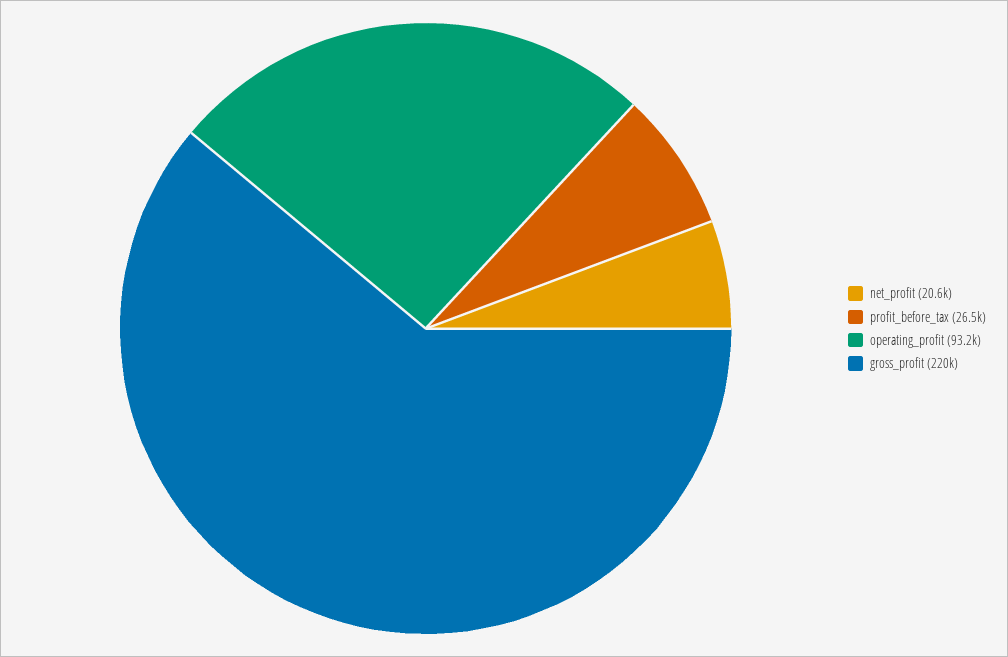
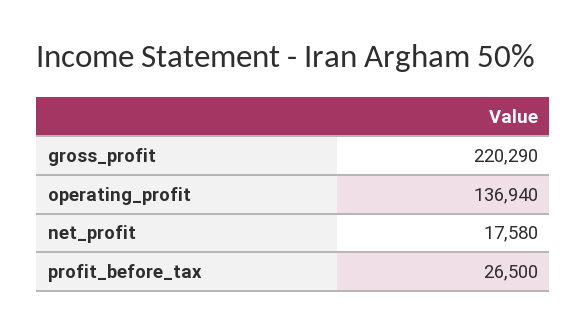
  {
-   "net_profit": 20600,
+   "net_profit": 17580,
    "profit_before_tax": 26500,
-   "operating_profit": 93200,
+   "operating_profit": 136940,
    "gross_profit": 220290
  }

